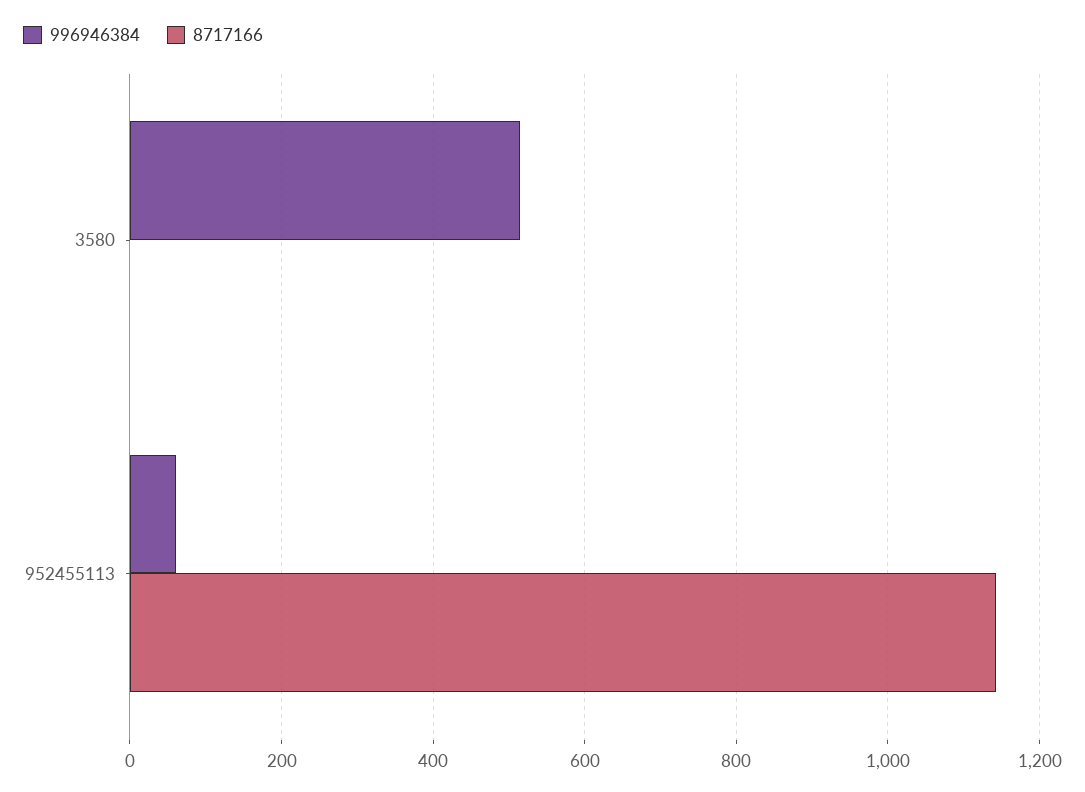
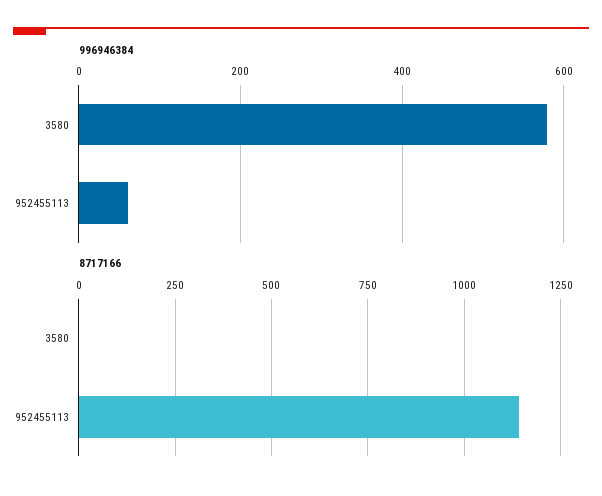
  {
    "996946384": {
-     "3580": 520,
+     "3580": 580,
      "952455113": 60
    },
    "8717166": {
      "3580": 0,
      "952455113": 1140
    }
  }

